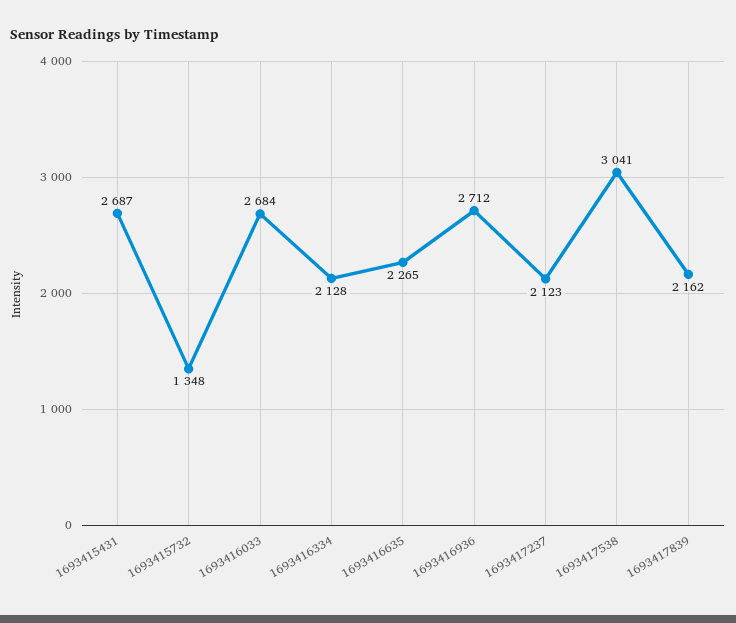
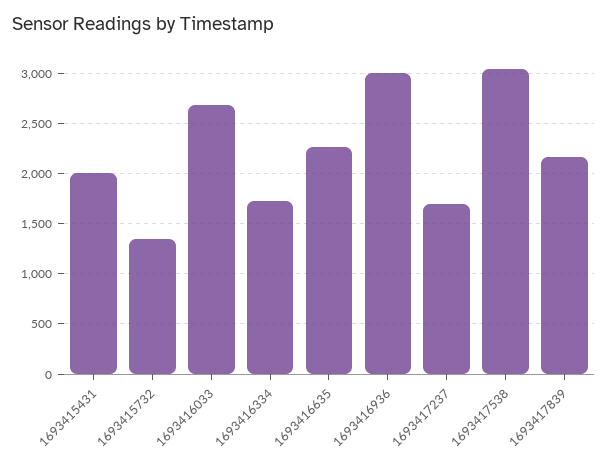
  {
-   "1693415431": 2687,
+   "1693415431": 2000,
    "1693415732": 1348,
    "1693416033": 2684,
-   "1693416334": 2128,
+   "1693416334": 1700,
    "1693416635": 2265,
-   "1693416936": 2712,
+   "1693416936": 3000,
-   "1693417237": 2123,
+   "1693417237": 1700,
    "1693417538": 3041,
    "1693417839": 2162
  }

